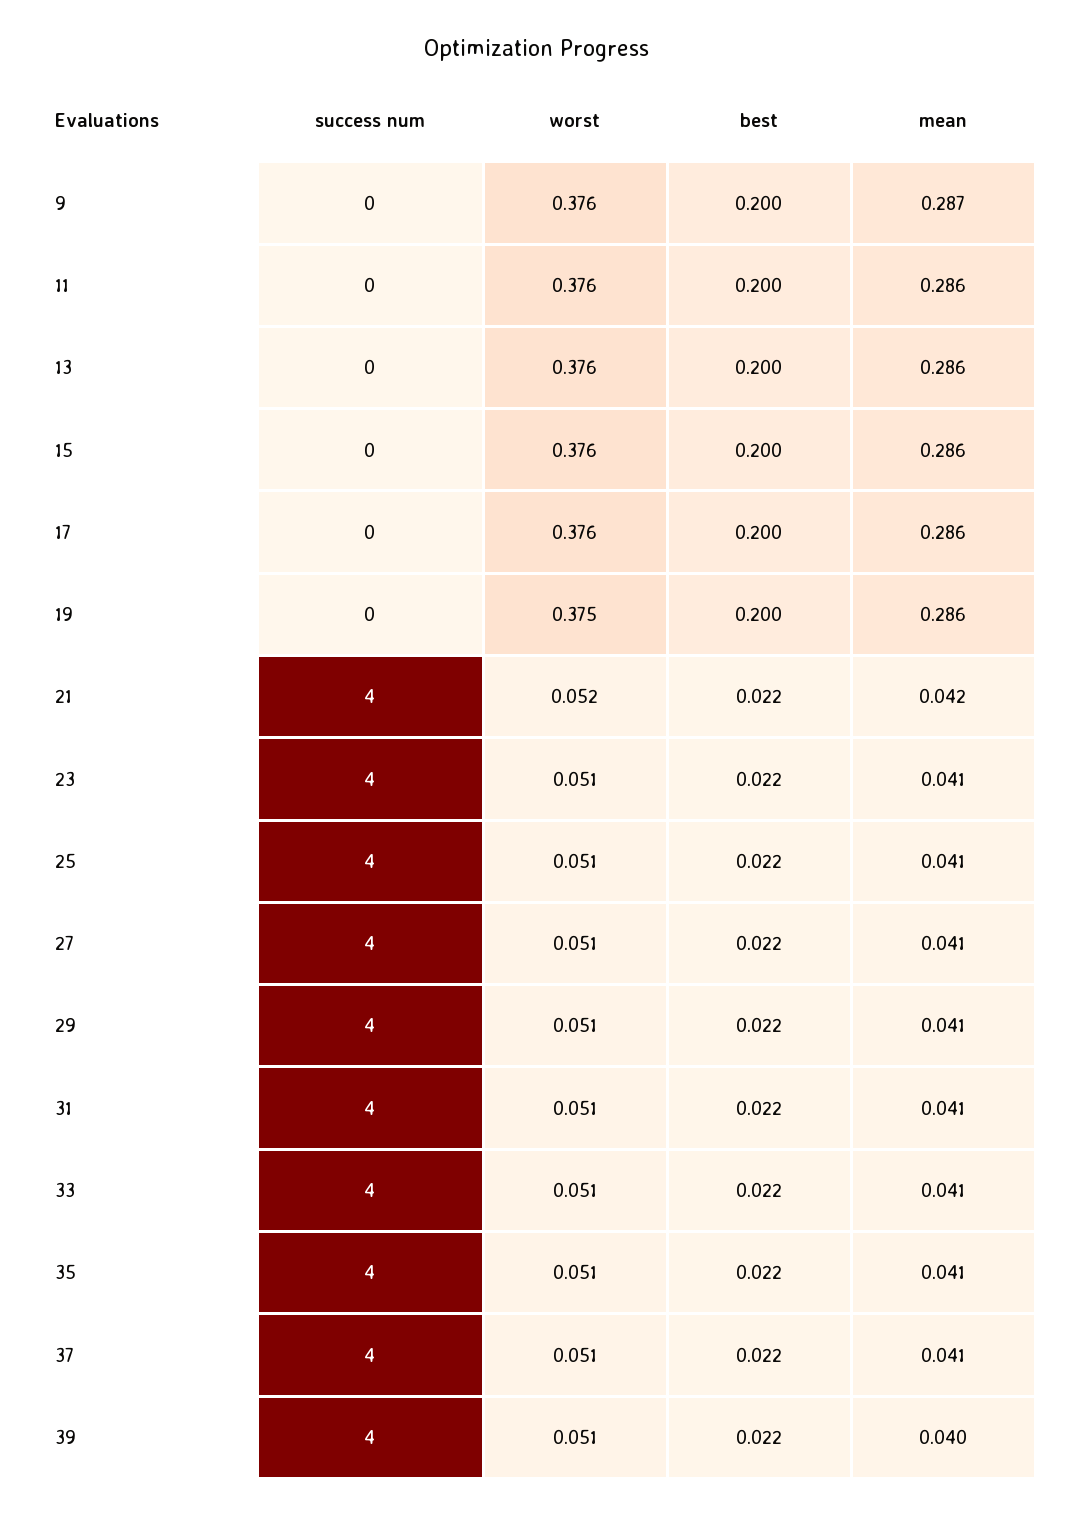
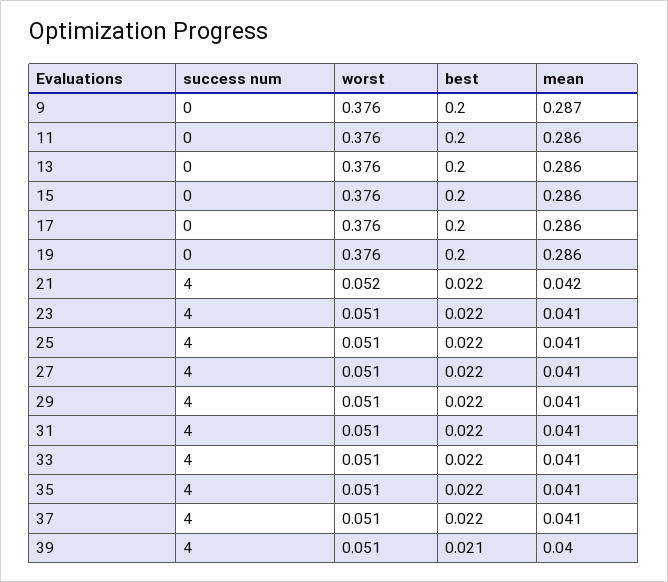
  {
    "success num": {
      "9": 0,
      "11": 0,
      "13": 0,
      "15": 0,
      "17": 0,
      "19": 0,
      "21": 4,
      "23": 4,
      "25": 4,
      "27": 4,
      "29": 4,
      "31": 4,
      "33": 4,
      "35": 4,
      "37": 4,
      "39": 4
    },
    "worst": {
      "9": 0.376,
      "11": 0.376,
      "13": 0.376,
      "15": 0.376,
      "17": 0.376,
-     "19": 0.375,
+     "19": 0.376,
      "21": 0.052,
      "23": 0.051,
      "25": 0.051,
      "27": 0.051,
      "29": 0.051,
      "31": 0.051,
      "33": 0.051,
      "35": 0.051,
      "37": 0.051,
      "39": 0.051
    },
    "best": {
      "9": 0.2,
      "11": 0.2,
      "13": 0.2,
      "15": 0.2,
      "17": 0.2,
      "19": 0.2,
      "21": 0.022,
      "23": 0.022,
      "25": 0.022,
      "27": 0.022,
      "29": 0.022,
      "31": 0.022,
      "33": 0.022,
      "35": 0.022,
      "37": 0.022,
-     "39": 0.022
+     "39": 0.021
    },
    "mean": {
      "9": 0.287,
      "11": 0.286,
      "13": 0.286,
      "15": 0.286,
      "17": 0.286,
      "19": 0.286,
      "21": 0.042,
      "23": 0.041,
      "25": 0.041,
      "27": 0.041,
      "29": 0.041,
      "31": 0.041,
      "33": 0.041,
      "35": 0.041,
      "37": 0.041,
      "39": 0.04
    }
  }

